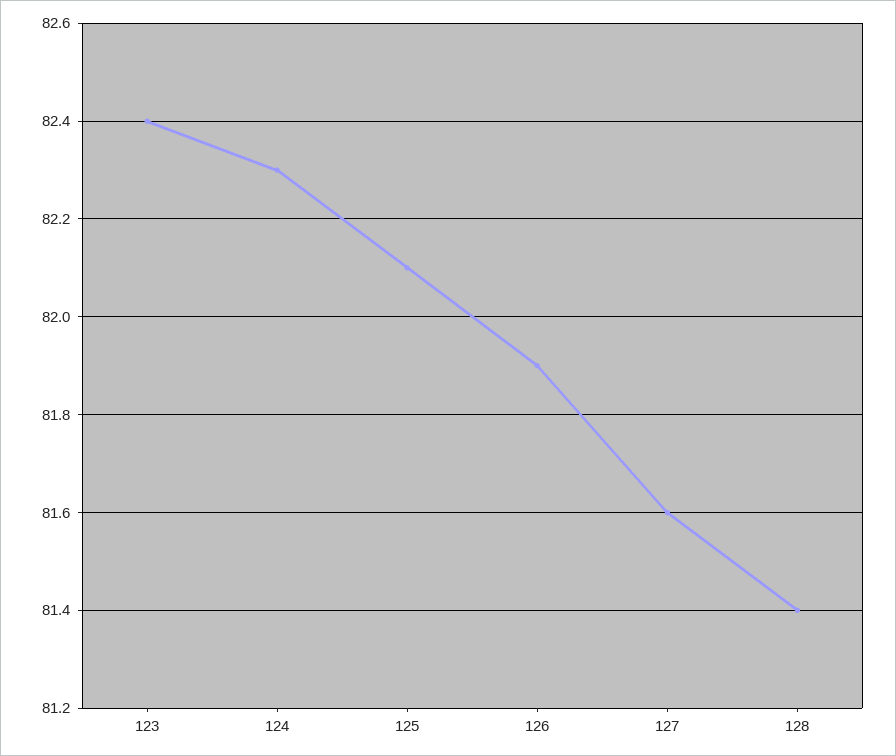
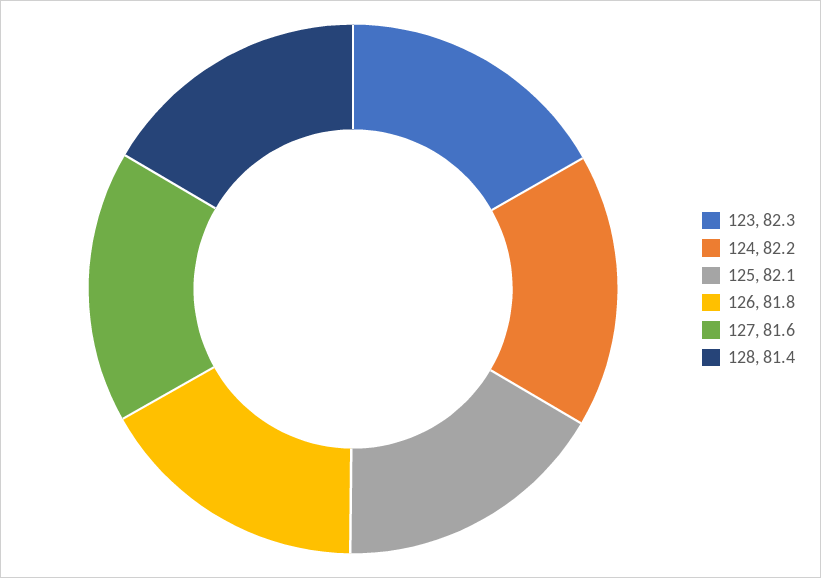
  {
-   "123": 82.4,
+   "123": 82.3,
-   "124": 82.3,
+   "124": 82.2,
    "125": 82.1,
-   "126": 81.9,
+   "126": 81.8,
    "127": 81.6,
    "128": 81.4
  }

